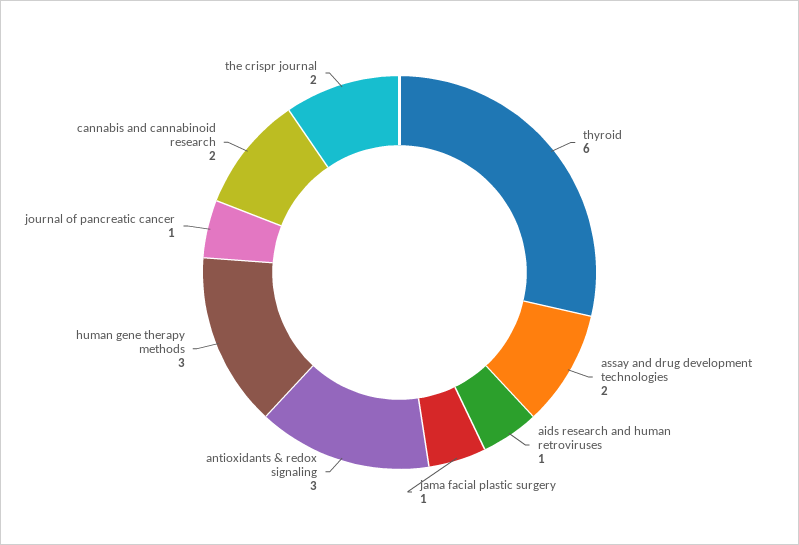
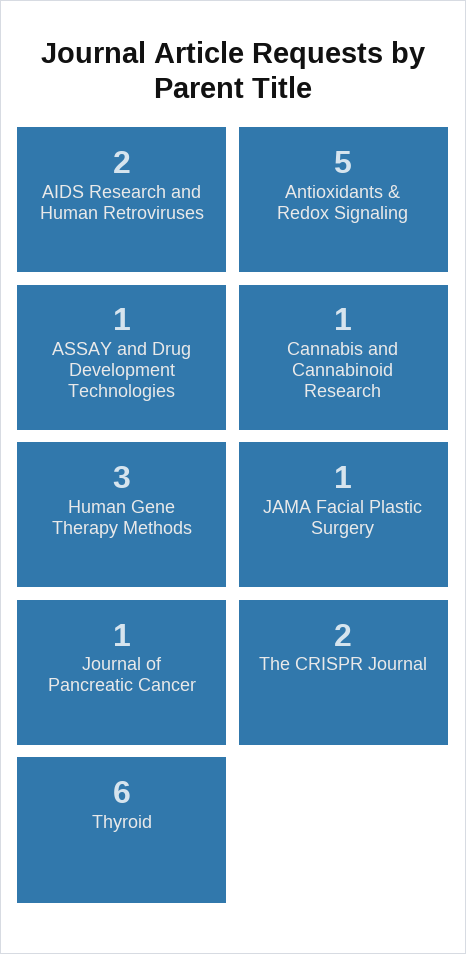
  {
    "thyroid": 6,
-   "assay and drug development technologies": 2,
+   "assay and drug development technologies": 1,
-   "aids research and human retroviruses": 1,
+   "aids research and human retroviruses": 2,
    "jama facial plastic surgery": 1,
-   "antioxidants & redox signaling": 3,
+   "antioxidants & redox signaling": 5,
    "human gene therapy methods": 3,
    "journal of pancreatic cancer": 1,
-   "cannabis and cannabinoid research": 2,
+   "cannabis and cannabinoid research": 1,
    "the crispr journal": 2
  }

